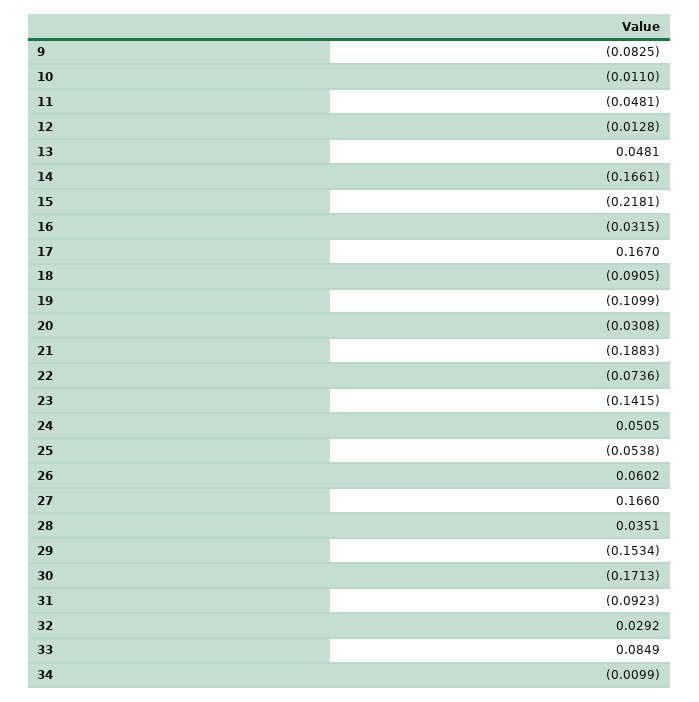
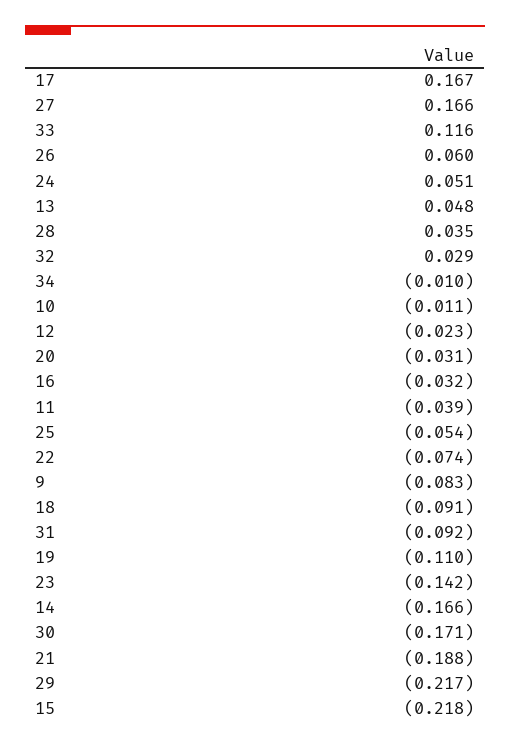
  {
    "9": -0.0825,
    "10": -0.011,
-   "11": -0.0481,
+   "11": -0.039,
-   "12": -0.0128,
+   "12": -0.023,
    "13": 0.0481,
    "14": -0.1661,
    "15": -0.2181,
    "16": -0.0315,
    "17": 0.167,
    "18": -0.0905,
    "19": -0.1099,
    "20": -0.0308,
    "21": -0.1883,
    "22": -0.0736,
    "23": -0.1415,
    "24": 0.0505,
    "25": -0.0538,
    "26": 0.0602,
    "27": 0.166,
    "28": 0.0351,
-   "29": -0.1534,
+   "29": -0.217,
    "30": -0.1713,
    "31": -0.0923,
    "32": 0.0292,
-   "33": 0.0849,
+   "33": 0.116,
    "34": -0.0099
  }

